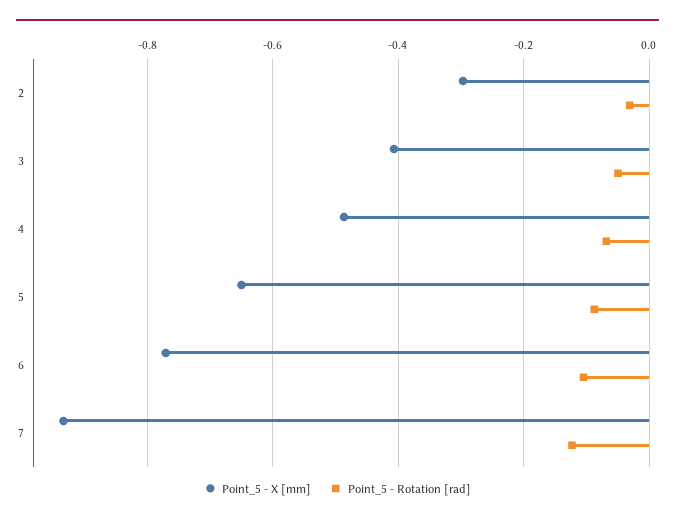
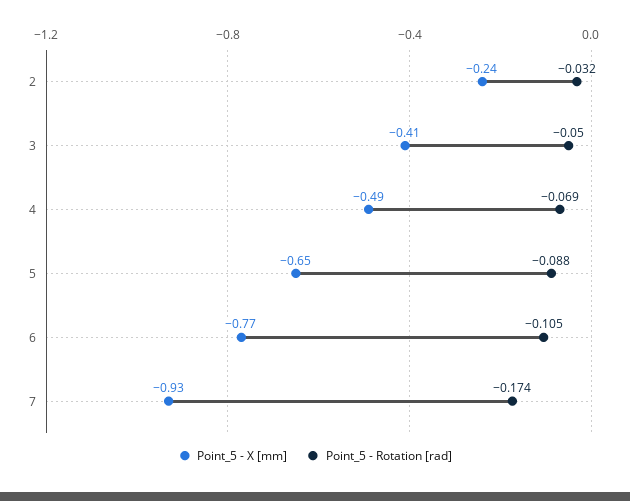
  {
    "Point_5 - X [mm]": {
-     "2": -0.3,
+     "2": -0.24,
      "3": -0.41,
      "4": -0.49,
      "5": -0.65,
      "6": -0.77,
      "7": -0.93
    },
    "Point_5 - Rotation [rad]": {
      "2": -0.032,
      "3": -0.05,
      "4": -0.069,
      "5": -0.088,
      "6": -0.105,
-     "7": -0.12
+     "7": -0.174
    }
  }

